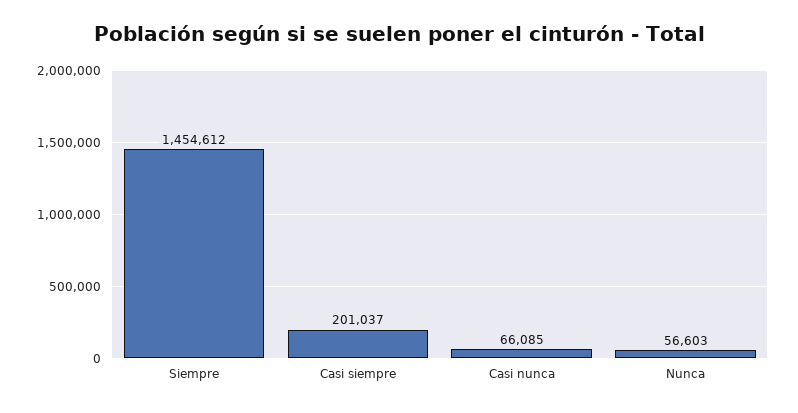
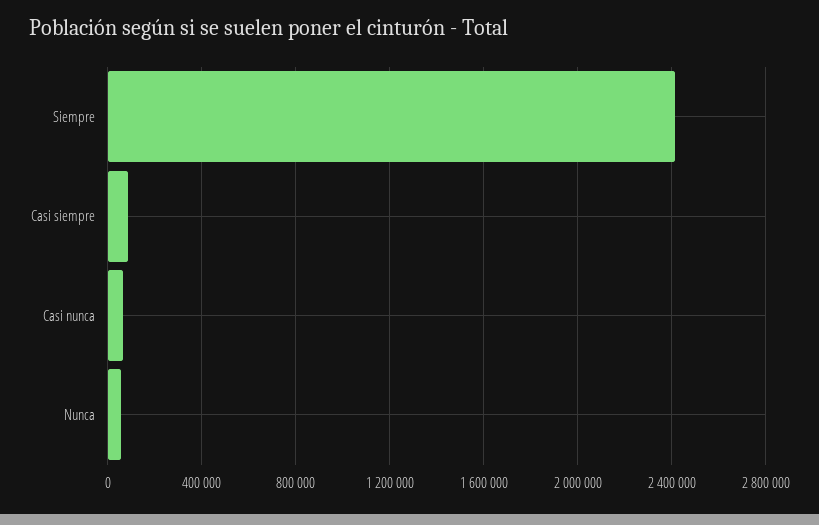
  {
-   "Siempre": 1454612,
+   "Siempre": 2400000,
-   "Casi siempre": 201037,
+   "Casi siempre": 100000,
    "Casi nunca": 66085,
    "Nunca": 56603
  }

